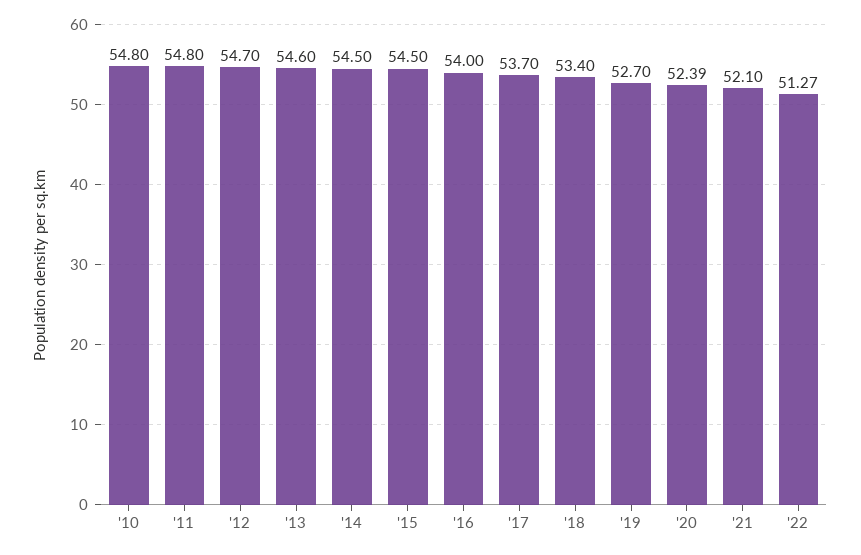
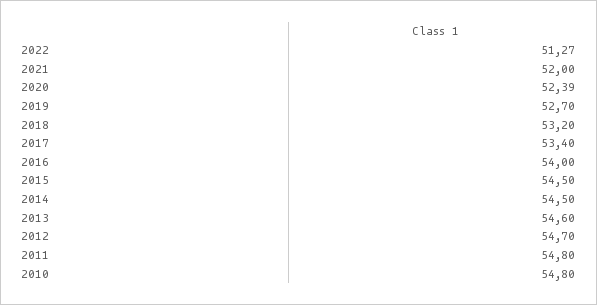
  {
    "'10": 54.8,
    "'11": 54.8,
    "'12": 54.7,
    "'13": 54.6,
    "'14": 54.5,
    "'15": 54.5,
    "'16": 54,
-   "'17": 53.7,
+   "'17": 53.4,
-   "'18": 53.4,
+   "'18": 53.2,
    "'19": 52.7,
    "'20": 52.39,
-   "'21": 52.1,
+   "'21": 52,
    "'22": 51.27
  }

